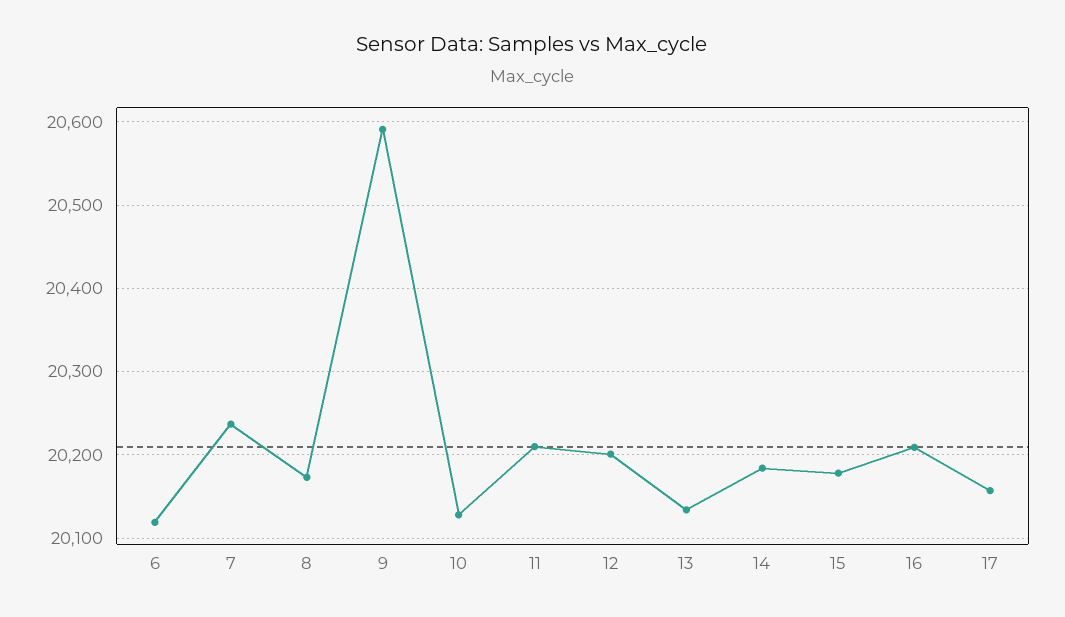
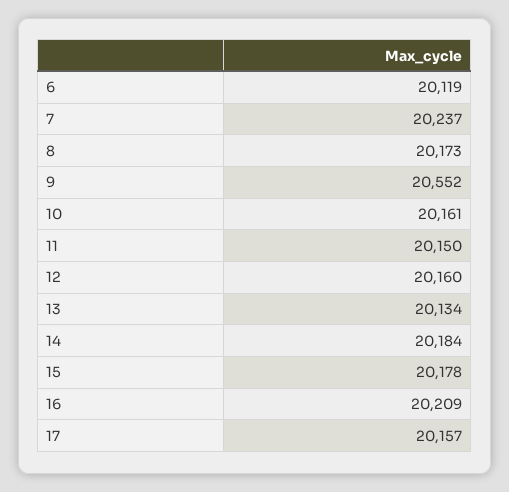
  {
    "6": 20119,
    "7": 20237,
    "8": 20173,
-   "9": 20590,
+   "9": 20552,
-   "10": 20130,
+   "10": 20161,
-   "11": 20210,
+   "11": 20150,
-   "12": 20200,
+   "12": 20160,
    "13": 20134,
    "14": 20184,
    "15": 20178,
    "16": 20209,
    "17": 20157
  }

